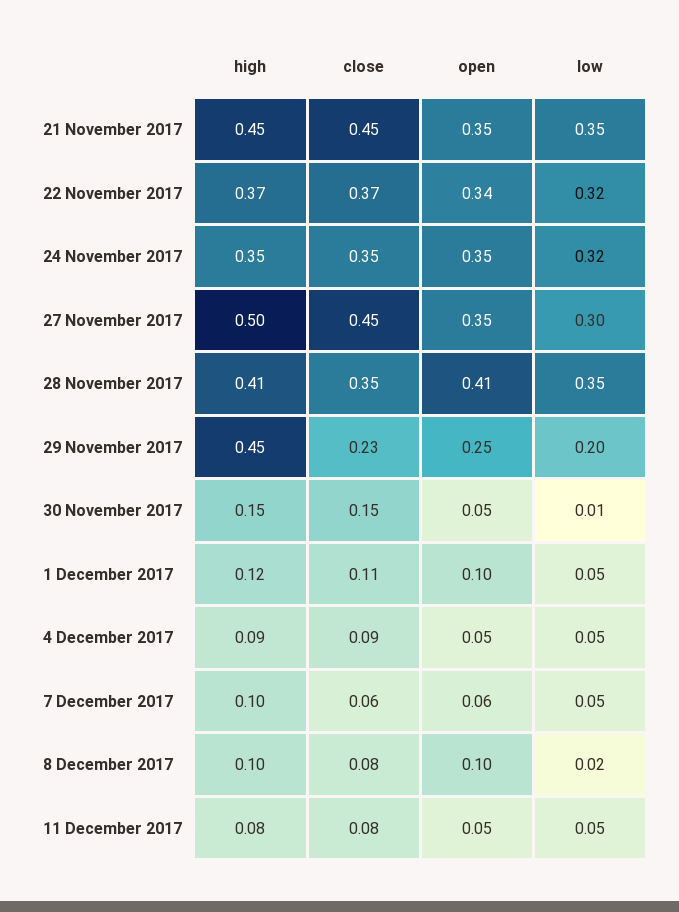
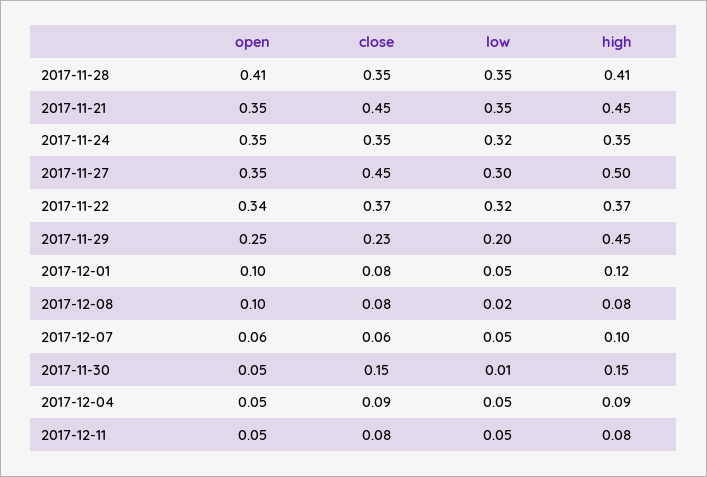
  {
    "high": {
      "21 November 2017": 0.45,
      "22 November 2017": 0.37,
      "24 November 2017": 0.35,
      "27 November 2017": 0.5,
      "28 November 2017": 0.41,
      "29 November 2017": 0.45,
      "30 November 2017": 0.15,
      "1 December 2017": 0.12,
      "4 December 2017": 0.09,
      "7 December 2017": 0.1,
-     "8 December 2017": 0.1,
+     "8 December 2017": 0.08,
      "11 December 2017": 0.08
    },
    "close": {
      "21 November 2017": 0.45,
      "22 November 2017": 0.37,
      "24 November 2017": 0.35,
      "27 November 2017": 0.45,
      "28 November 2017": 0.35,
      "29 November 2017": 0.23,
      "30 November 2017": 0.15,
-     "1 December 2017": 0.11,
+     "1 December 2017": 0.08,
      "4 December 2017": 0.09,
      "7 December 2017": 0.06,
      "8 December 2017": 0.08,
      "11 December 2017": 0.08
    },
    "open": {
      "21 November 2017": 0.35,
      "22 November 2017": 0.34,
      "24 November 2017": 0.35,
      "27 November 2017": 0.35,
      "28 November 2017": 0.41,
      "29 November 2017": 0.25,
      "30 November 2017": 0.05,
      "1 December 2017": 0.1,
      "4 December 2017": 0.05,
      "7 December 2017": 0.06,
      "8 December 2017": 0.1,
      "11 December 2017": 0.05
    },
    "low": {
      "21 November 2017": 0.35,
      "22 November 2017": 0.32,
      "24 November 2017": 0.32,
      "27 November 2017": 0.3,
      "28 November 2017": 0.35,
      "29 November 2017": 0.2,
      "30 November 2017": 0.01,
      "1 December 2017": 0.05,
      "4 December 2017": 0.05,
      "7 December 2017": 0.05,
      "8 December 2017": 0.02,
      "11 December 2017": 0.05
    }
  }

